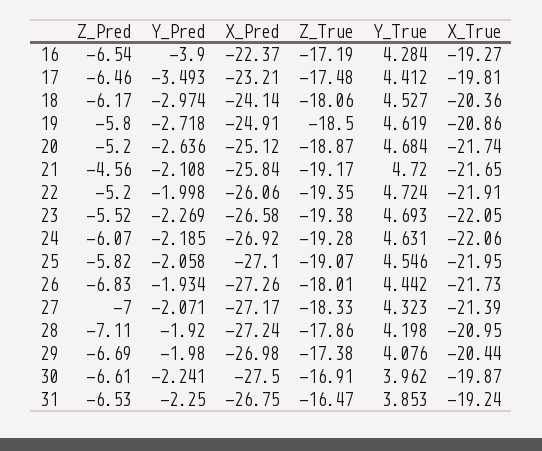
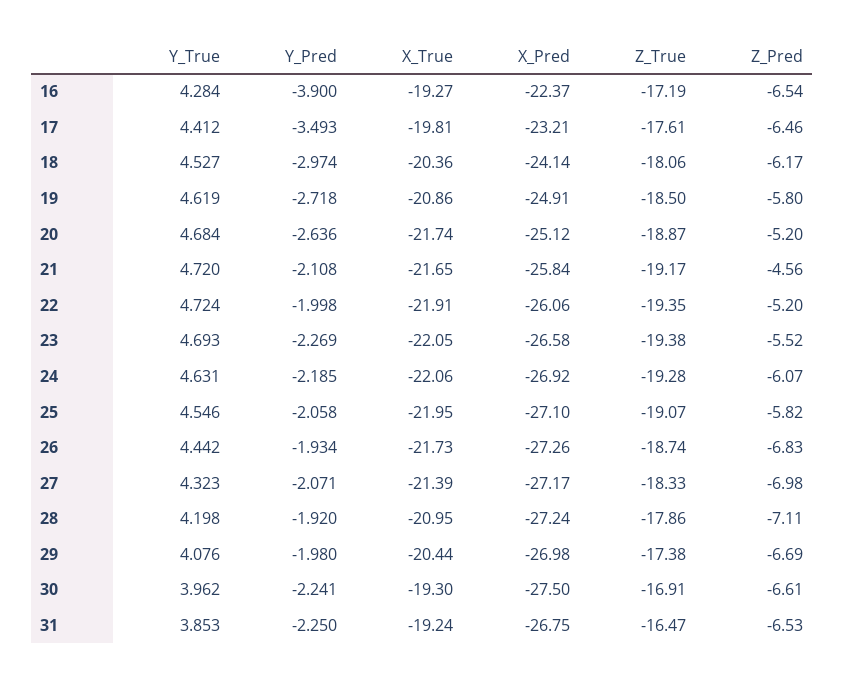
  {
    "Z_Pred": {
      "16": -6.54,
      "17": -6.46,
      "18": -6.17,
      "19": -5.8,
      "20": -5.2,
      "21": -4.56,
      "22": -5.2,
      "23": -5.52,
      "24": -6.07,
      "25": -5.82,
      "26": -6.83,
-     "27": -7,
+     "27": -6.98,
      "28": -7.11,
      "29": -6.69,
      "30": -6.61,
      "31": -6.53
    },
    "Y_Pred": {
      "16": -3.9,
      "17": -3.493,
      "18": -2.974,
      "19": -2.718,
      "20": -2.636,
      "21": -2.108,
      "22": -1.998,
      "23": -2.269,
      "24": -2.185,
      "25": -2.058,
      "26": -1.934,
      "27": -2.071,
      "28": -1.92,
      "29": -1.98,
      "30": -2.241,
      "31": -2.25
    },
    "X_Pred": {
      "16": -22.37,
      "17": -23.21,
      "18": -24.14,
      "19": -24.91,
      "20": -25.12,
      "21": -25.84,
      "22": -26.06,
      "23": -26.58,
      "24": -26.92,
      "25": -27.1,
      "26": -27.26,
      "27": -27.17,
      "28": -27.24,
      "29": -26.98,
      "30": -27.5,
      "31": -26.75
    },
    "Z_True": {
      "16": -17.19,
-     "17": -17.48,
+     "17": -17.61,
      "18": -18.06,
      "19": -18.5,
      "20": -18.87,
      "21": -19.17,
      "22": -19.35,
      "23": -19.38,
      "24": -19.28,
      "25": -19.07,
-     "26": -18.01,
+     "26": -18.74,
      "27": -18.33,
      "28": -17.86,
      "29": -17.38,
      "30": -16.91,
      "31": -16.47
    },
    "Y_True": {
      "16": 4.284,
      "17": 4.412,
      "18": 4.527,
      "19": 4.619,
      "20": 4.684,
      "21": 4.72,
      "22": 4.724,
      "23": 4.693,
      "24": 4.631,
      "25": 4.546,
      "26": 4.442,
      "27": 4.323,
      "28": 4.198,
      "29": 4.076,
      "30": 3.962,
      "31": 3.853
    },
    "X_True": {
      "16": -19.27,
      "17": -19.81,
      "18": -20.36,
      "19": -20.86,
      "20": -21.74,
      "21": -21.65,
      "22": -21.91,
      "23": -22.05,
      "24": -22.06,
      "25": -21.95,
      "26": -21.73,
      "27": -21.39,
      "28": -20.95,
      "29": -20.44,
-     "30": -19.87,
+     "30": -19.3,
      "31": -19.24
    }
  }

